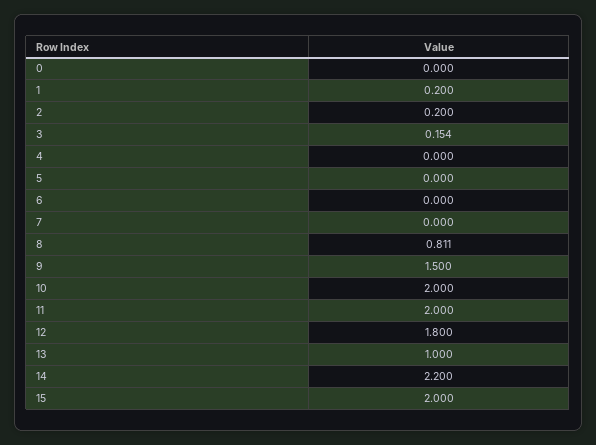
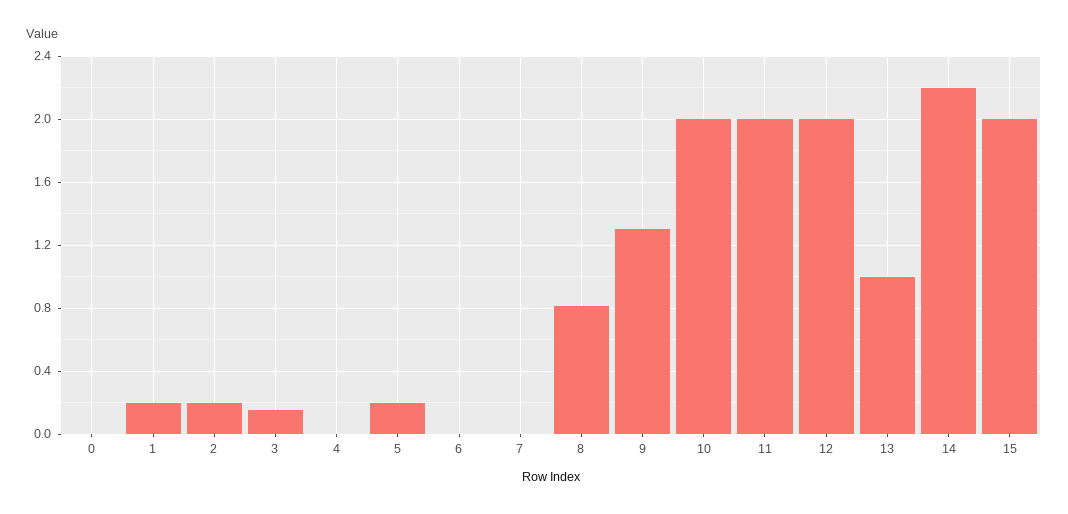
  {
    "0": 0,
    "1": 0.2,
    "2": 0.2,
    "3": 0.154,
    "4": 0,
-   "5": 0,
+   "5": 0.2,
    "6": 0,
    "7": 0,
    "8": 0.811,
-   "9": 1.5,
+   "9": 1.3,
    "10": 2,
    "11": 2,
-   "12": 1.8,
+   "12": 2,
    "13": 1,
    "14": 2.2,
    "15": 2
  }

